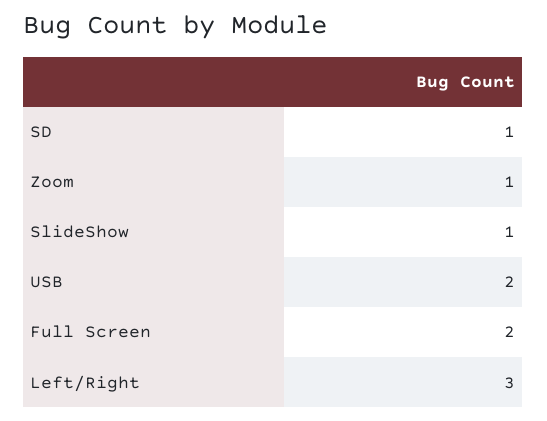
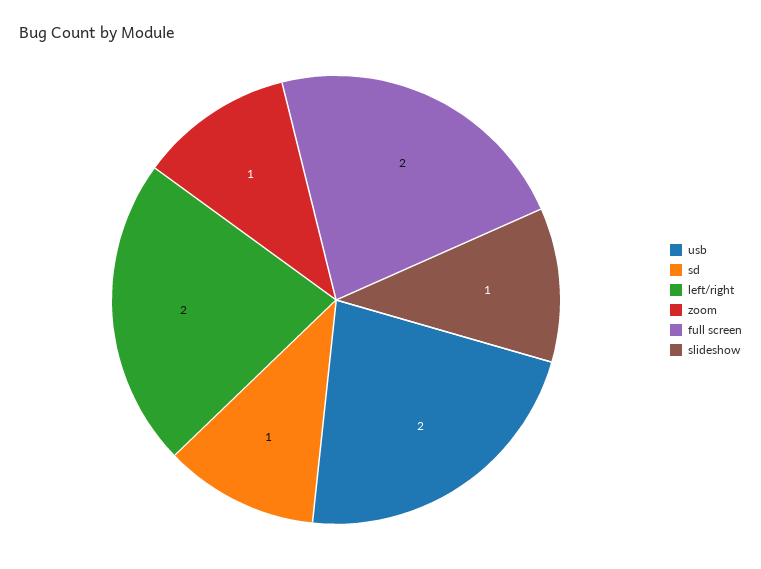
  {
    "SD": 1,
    "Zoom": 1,
    "SlideShow": 1,
    "USB": 2,
    "Full Screen": 2,
-   "Left/Right": 3
+   "Left/Right": 2
  }

